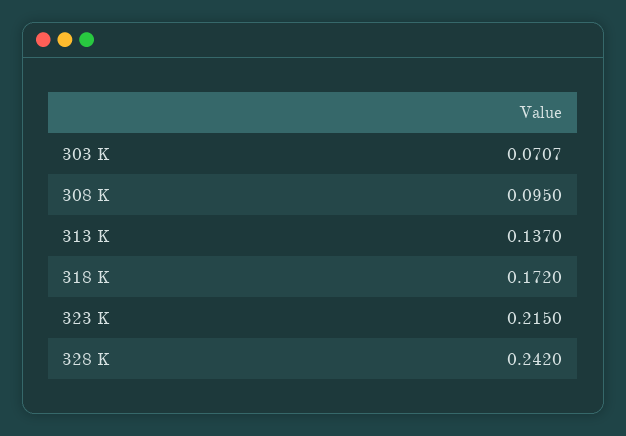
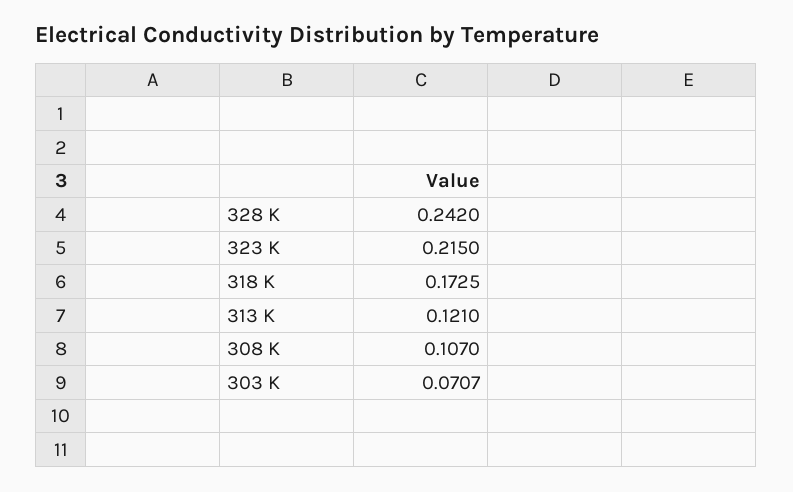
  {
    "303 K": 0.0707,
-   "308 K": 0.095,
+   "308 K": 0.107,
-   "313 K": 0.137,
+   "313 K": 0.121,
-   "318 K": 0.172,
+   "318 K": 0.1725,
    "323 K": 0.215,
    "328 K": 0.242
  }

